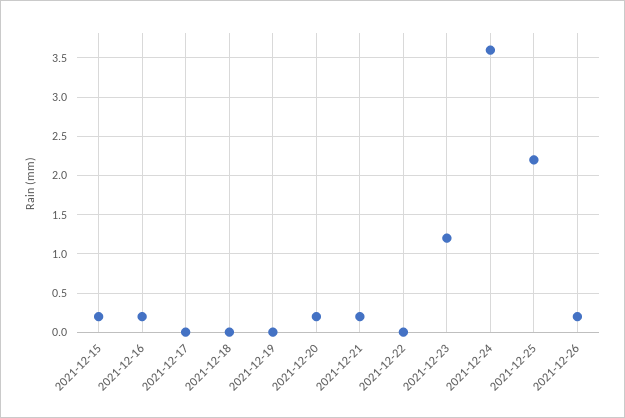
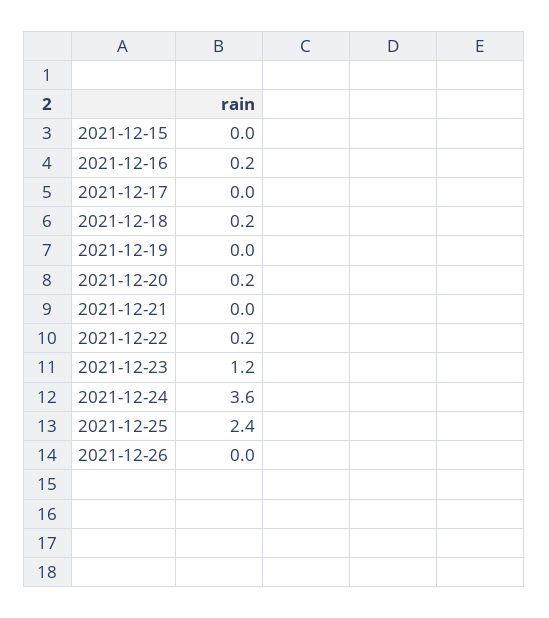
  {
-   "2021-12-15": 0.2,
+   "2021-12-15": 0,
    "2021-12-16": 0.2,
    "2021-12-17": 0,
-   "2021-12-18": 0,
+   "2021-12-18": 0.2,
    "2021-12-19": 0,
    "2021-12-20": 0.2,
-   "2021-12-21": 0.2,
+   "2021-12-21": 0,
-   "2021-12-22": 0,
+   "2021-12-22": 0.2,
    "2021-12-23": 1.2,
    "2021-12-24": 3.6,
-   "2021-12-25": 2.2,
+   "2021-12-25": 2.4,
-   "2021-12-26": 0.2
+   "2021-12-26": 0
  }

